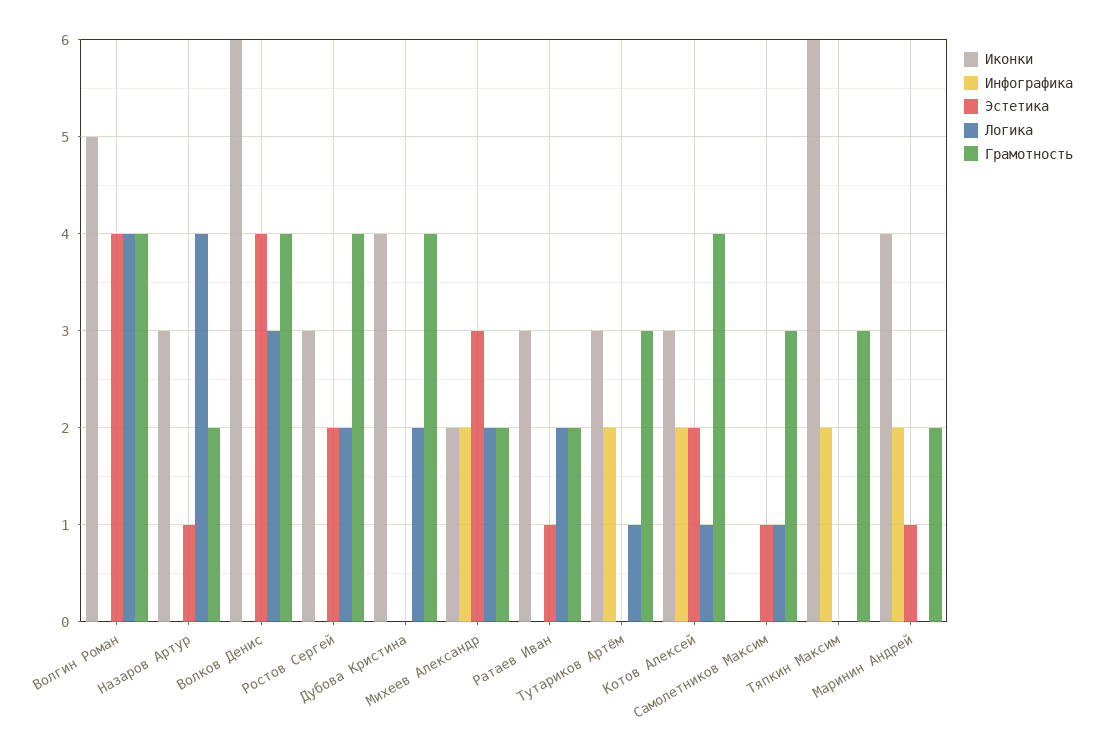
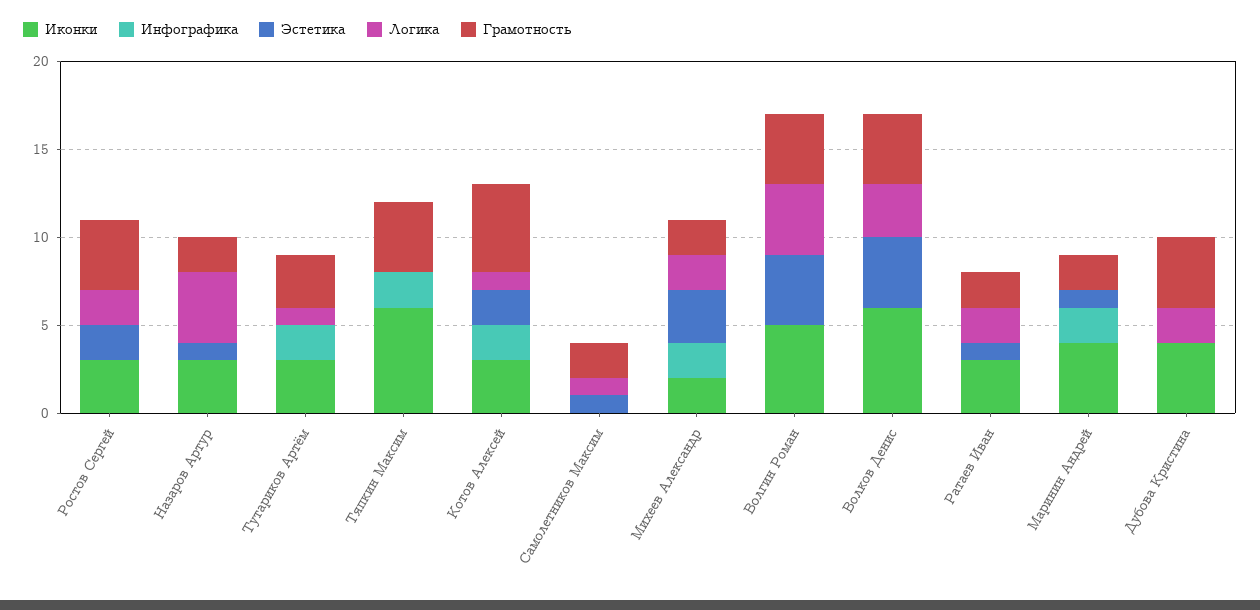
  {
    "Иконки": {
      "Волгин Роман": 5,
      "Назаров Артур": 3,
      "Волков Денис": 6,
      "Ростов Сергей": 3,
      "Дубова Кристина": 4,
      "Михеев Александр": 2,
      "Ратаев Иван": 3,
      "Тутариков Артём": 3,
      "Котов Алексей": 3,
      "Самолетников Максим": 0,
      "Тяпкин Максим": 6,
      "Маринин Андрей": 4
    },
    "Инфографика": {
      "Волгин Роман": 0,
      "Назаров Артур": 0,
      "Волков Денис": 0,
      "Ростов Сергей": 0,
      "Дубова Кристина": 0,
      "Михеев Александр": 2,
      "Ратаев Иван": 0,
      "Тутариков Артём": 2,
      "Котов Алексей": 2,
      "Самолетников Максим": 0,
      "Тяпкин Максим": 2,
      "Маринин Андрей": 2
    },
    "Эстетика": {
      "Волгин Роман": 4,
      "Назаров Артур": 1,
      "Волков Денис": 4,
      "Ростов Сергей": 2,
      "Дубова Кристина": 0,
      "Михеев Александр": 3,
      "Ратаев Иван": 1,
      "Тутариков Артём": 0,
      "Котов Алексей": 2,
      "Самолетников Максим": 1,
      "Тяпкин Максим": 0,
      "Маринин Андрей": 1
    },
    "Логика": {
      "Волгин Роман": 4,
      "Назаров Артур": 4,
      "Волков Денис": 3,
      "Ростов Сергей": 2,
      "Дубова Кристина": 2,
      "Михеев Александр": 2,
      "Ратаев Иван": 2,
      "Тутариков Артём": 1,
      "Котов Алексей": 1,
      "Самолетников Максим": 1,
      "Тяпкин Максим": 0,
      "Маринин Андрей": 0
    },
    "Грамотность": {
      "Волгин Роман": 4,
      "Назаров Артур": 2,
      "Волков Денис": 4,
      "Ростов Сергей": 4,
      "Дубова Кристина": 4,
      "Михеев Александр": 2,
      "Ратаев Иван": 2,
      "Тутариков Артём": 3,
-     "Котов Алексей": 4,
+     "Котов Алексей": 5,
-     "Самолетников Максим": 3,
+     "Самолетников Максим": 2,
-     "Тяпкин Максим": 3,
+     "Тяпкин Максим": 4,
      "Маринин Андрей": 2
    }
  }

